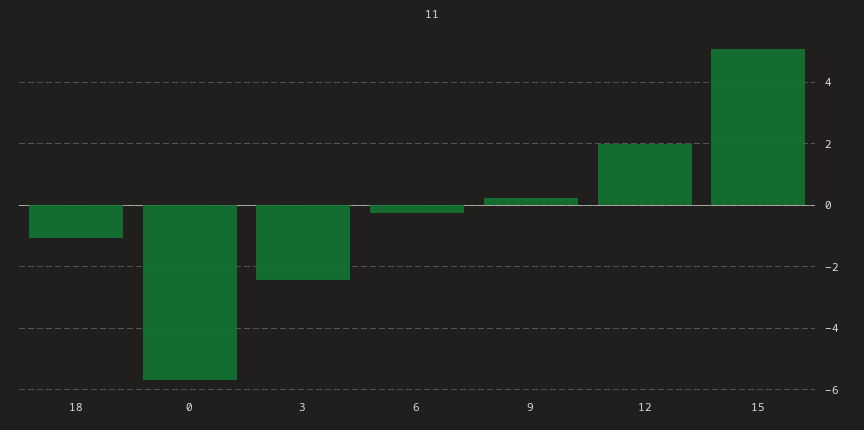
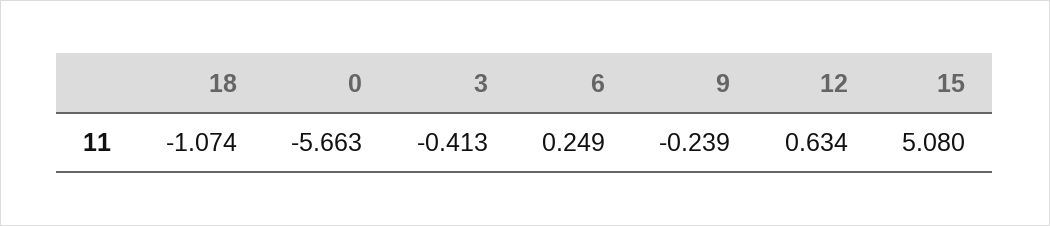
  {
    "18": -1.074,
    "0": -5.663,
-   "3": -2.4,
+   "3": -0.413,
-   "6": -0.2,
+   "6": 0.249,
-   "9": 0.2,
+   "9": -0.239,
-   "12": 2,
+   "12": 0.634,
    "15": 5.08
  }

